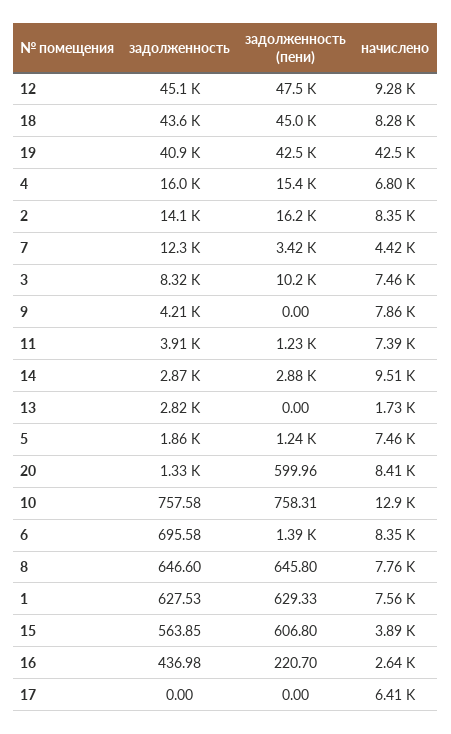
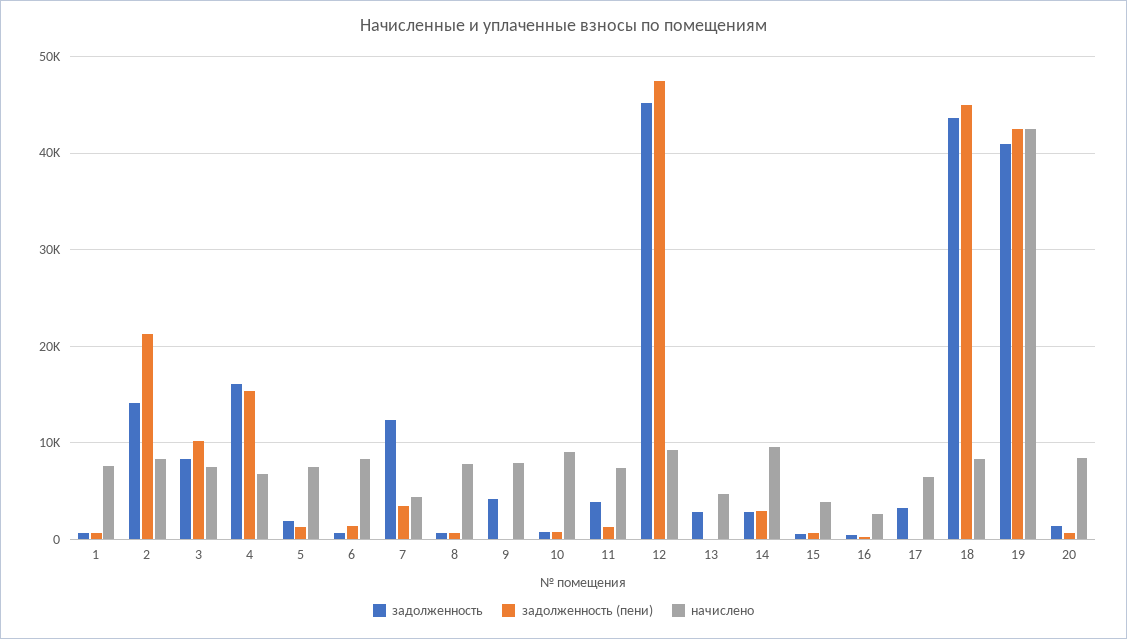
  {
    "задолженность": {
      "12": 45100,
      "18": 43600,
      "19": 40900,
      "4": 16000,
      "2": 14100,
      "7": 12300,
      "3": 8320,
      "9": 4210,
      "11": 3910,
      "14": 2870,
      "13": 2820,
      "5": 1860,
      "20": 1330,
      "10": 757.58,
      "6": 695.58,
      "8": 646.6,
      "1": 627.53,
      "15": 563.85,
      "16": 436.98,
-     "17": 0
+     "17": 3000
    },
    "задолженность (пени)": {
      "12": 47500,
      "18": 45000,
      "19": 42500,
      "4": 15400,
-     "2": 16200,
+     "2": 21000,
      "7": 3420,
      "3": 10200,
      "9": 0,
      "11": 1230,
      "14": 2880,
      "13": 0,
      "5": 1240,
      "20": 599.96,
      "10": 758.31,
      "6": 1390,
      "8": 645.8,
      "1": 629.33,
      "15": 606.8,
      "16": 220.7,
      "17": 0
    },
    "начислено": {
      "12": 9280,
      "18": 8280,
      "19": 42500,
      "4": 6800,
      "2": 8350,
      "7": 4420,
      "3": 7460,
      "9": 7860,
      "11": 7390,
      "14": 9510,
-     "13": 1730,
+     "13": 5000,
      "5": 7460,
      "20": 8410,
-     "10": 12900,
+     "10": 9000,
      "6": 8350,
      "8": 7760,
      "1": 7560,
      "15": 3890,
      "16": 2640,
      "17": 6410
    }
  }

